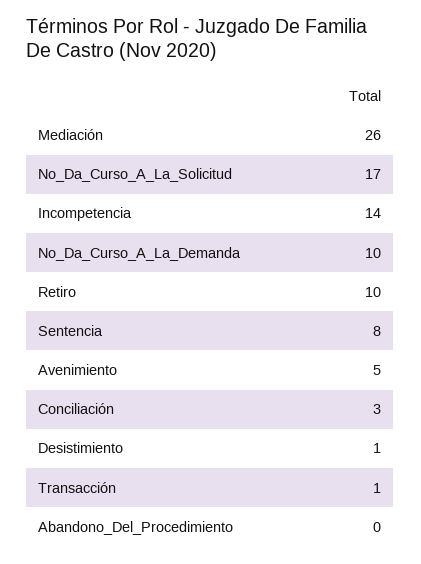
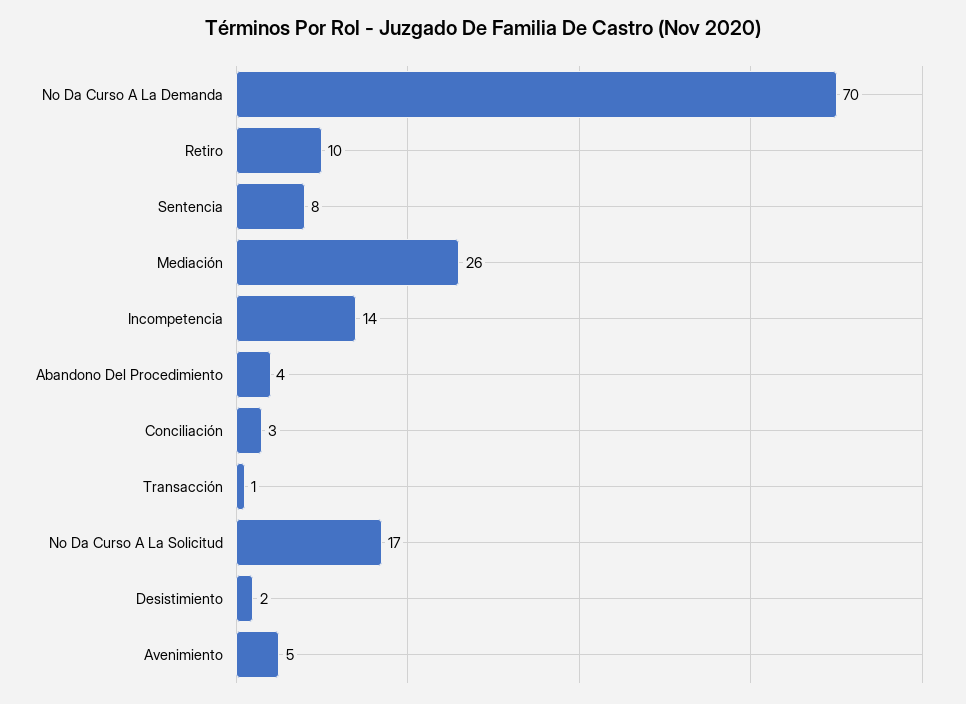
  {
    "Mediación": 26,
    "No_Da_Curso_A_La_Solicitud": 17,
    "Incompetencia": 14,
-   "No_Da_Curso_A_La_Demanda": 10,
+   "No_Da_Curso_A_La_Demanda": 70,
    "Retiro": 10,
    "Sentencia": 8,
    "Avenimiento": 5,
    "Conciliación": 3,
-   "Desistimiento": 1,
+   "Desistimiento": 2,
    "Transacción": 1,
-   "Abandono_Del_Procedimiento": 0
+   "Abandono_Del_Procedimiento": 4
  }

